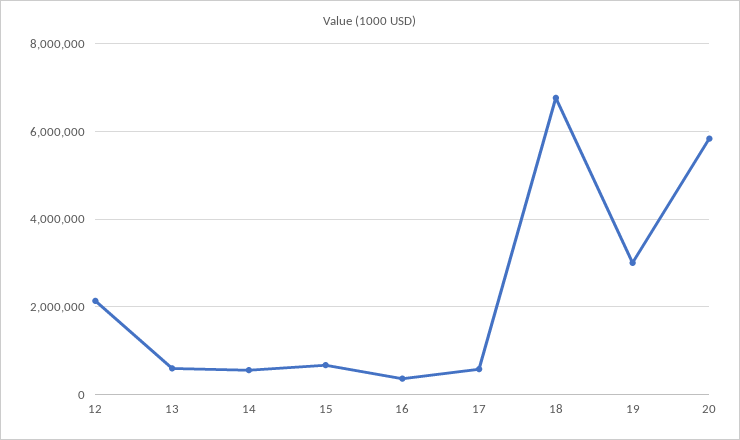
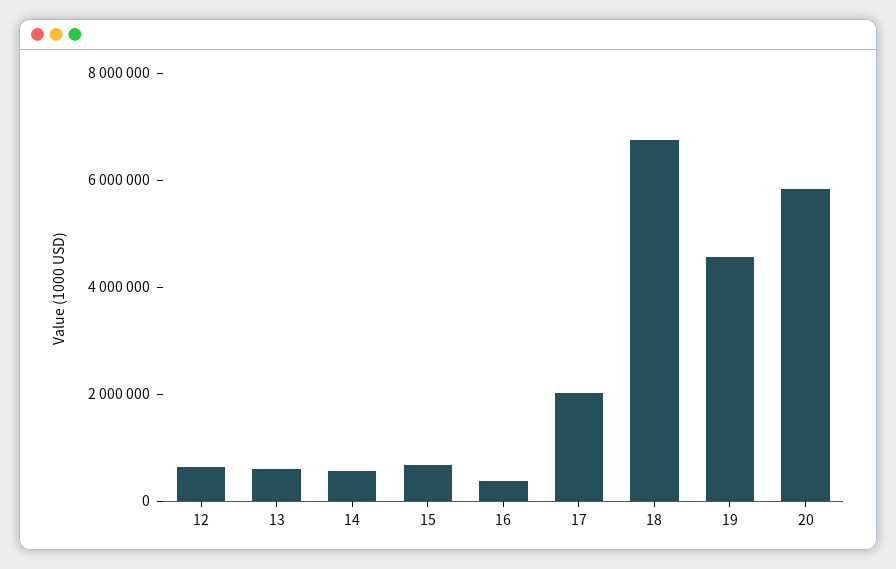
  {
-   "12": 2200000,
+   "12": 500000,
    "13": 600000,
    "14": 600000,
    "15": 600000,
    "16": 400000,
-   "17": 600000,
+   "17": 2000000,
    "18": 6800000,
-   "19": 3000000,
+   "19": 4500000,
    "20": 5800000
  }

